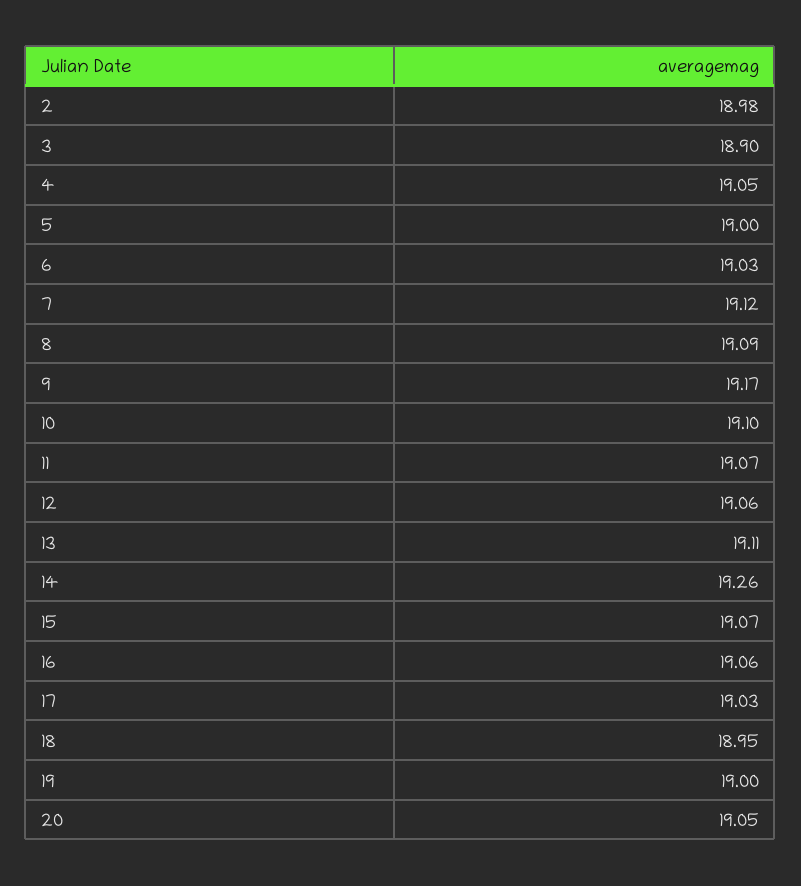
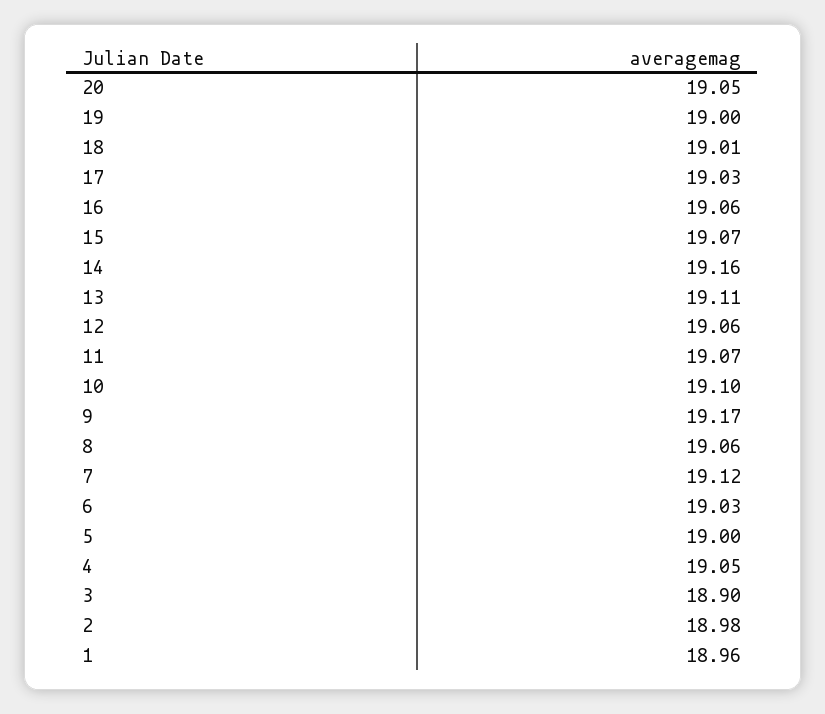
  {
    "2": 18.98,
    "3": 18.9,
    "4": 19.05,
    "5": 19,
    "6": 19.03,
    "7": 19.12,
-   "8": 19.09,
+   "8": 19.06,
    "9": 19.17,
    "10": 19.1,
    "11": 19.07,
    "12": 19.06,
    "13": 19.11,
-   "14": 19.26,
+   "14": 19.16,
    "15": 19.07,
    "16": 19.06,
    "17": 19.03,
-   "18": 18.95,
+   "18": 19.01,
    "19": 19,
-   "20": 19.05
+   "20": 19.05,
+   "1": 18.96
  }

